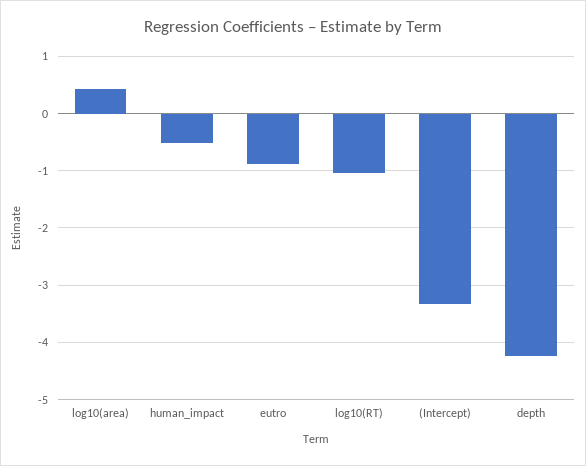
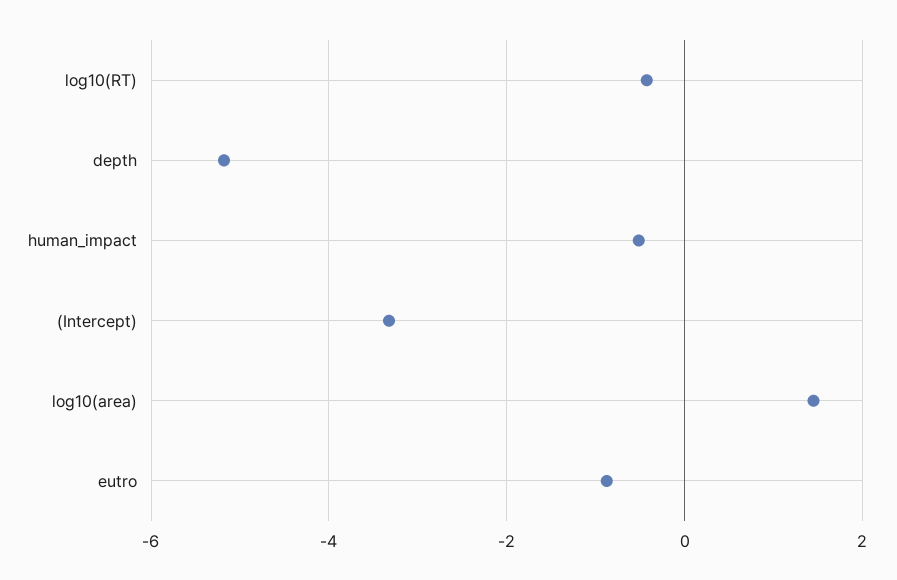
  {
-   "log10(area)": 0.4,
+   "log10(area)": 1.4,
    "human_impact": -0.6,
    "eutro": -0.8,
-   "log10(RT)": -1,
+   "log10(RT)": -0.4,
    "(Intercept)": -3.4,
-   "depth": -4.2
+   "depth": -5.2
  }

